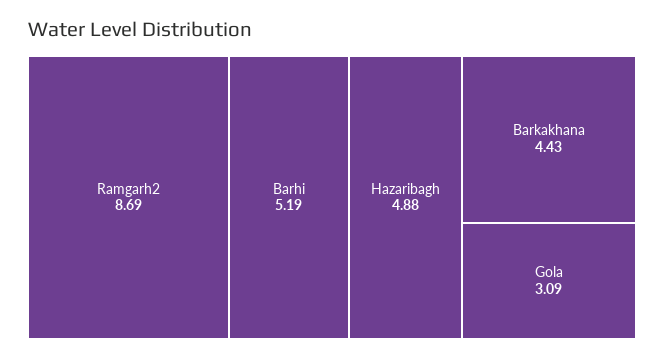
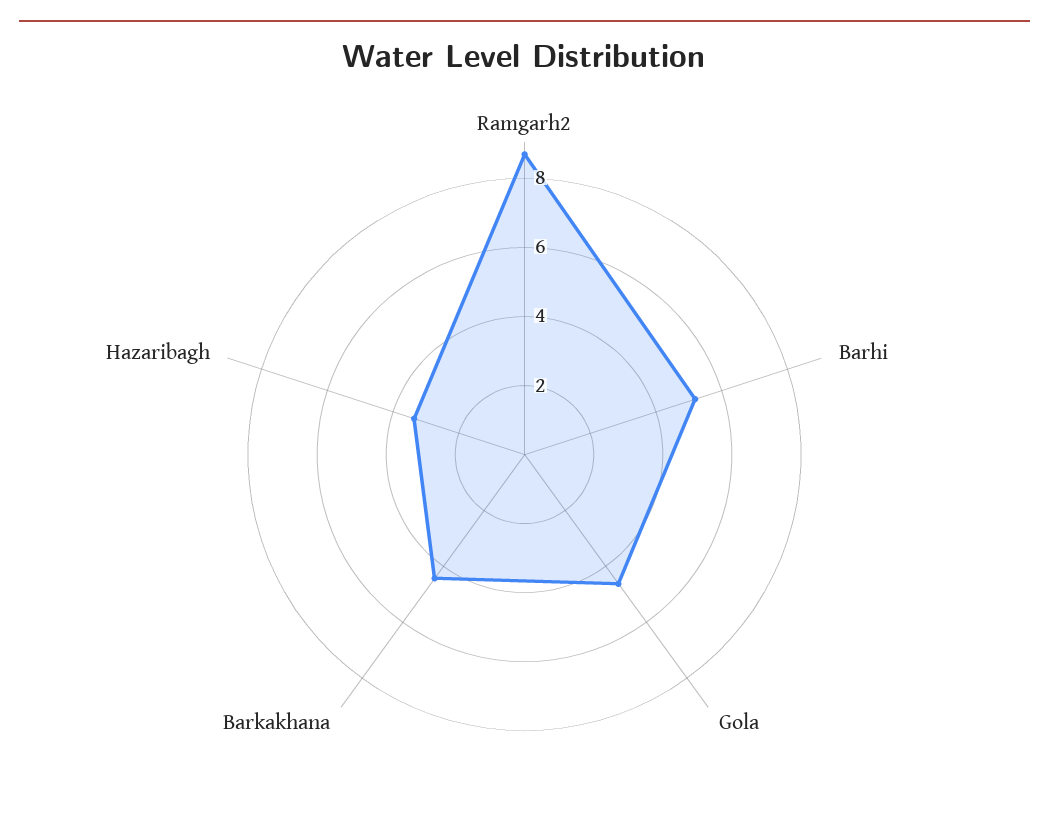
  {
    "Ramgarh2": 8.69,
    "Barhi": 5.19,
-   "Hazaribagh": 4.88,
+   "Hazaribagh": 3.5,
    "Barkakhana": 4.43,
-   "Gola": 3.09
+   "Gola": 4.5
  }

